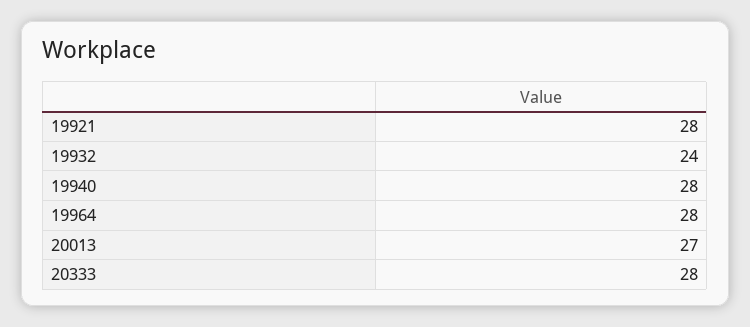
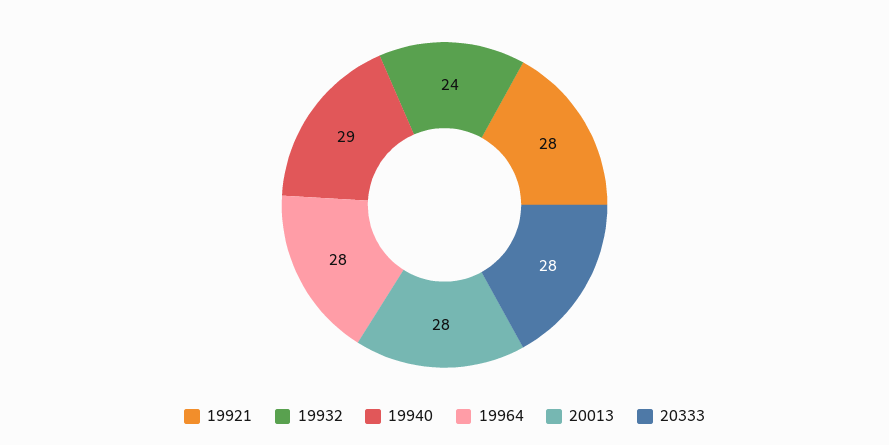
  {
    "19921": 28,
    "19932": 24,
-   "19940": 28,
+   "19940": 29,
    "19964": 28,
-   "20013": 27,
+   "20013": 28,
    "20333": 28
  }

